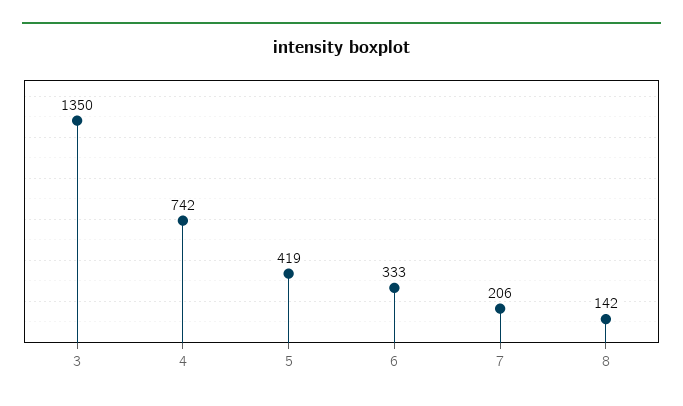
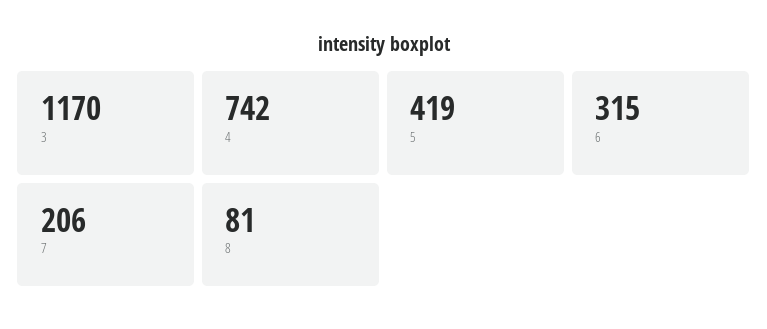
  {
-   "3": 1350,
+   "3": 1170,
    "4": 742,
    "5": 419,
-   "6": 333,
+   "6": 315,
    "7": 206,
-   "8": 142
+   "8": 81
  }

